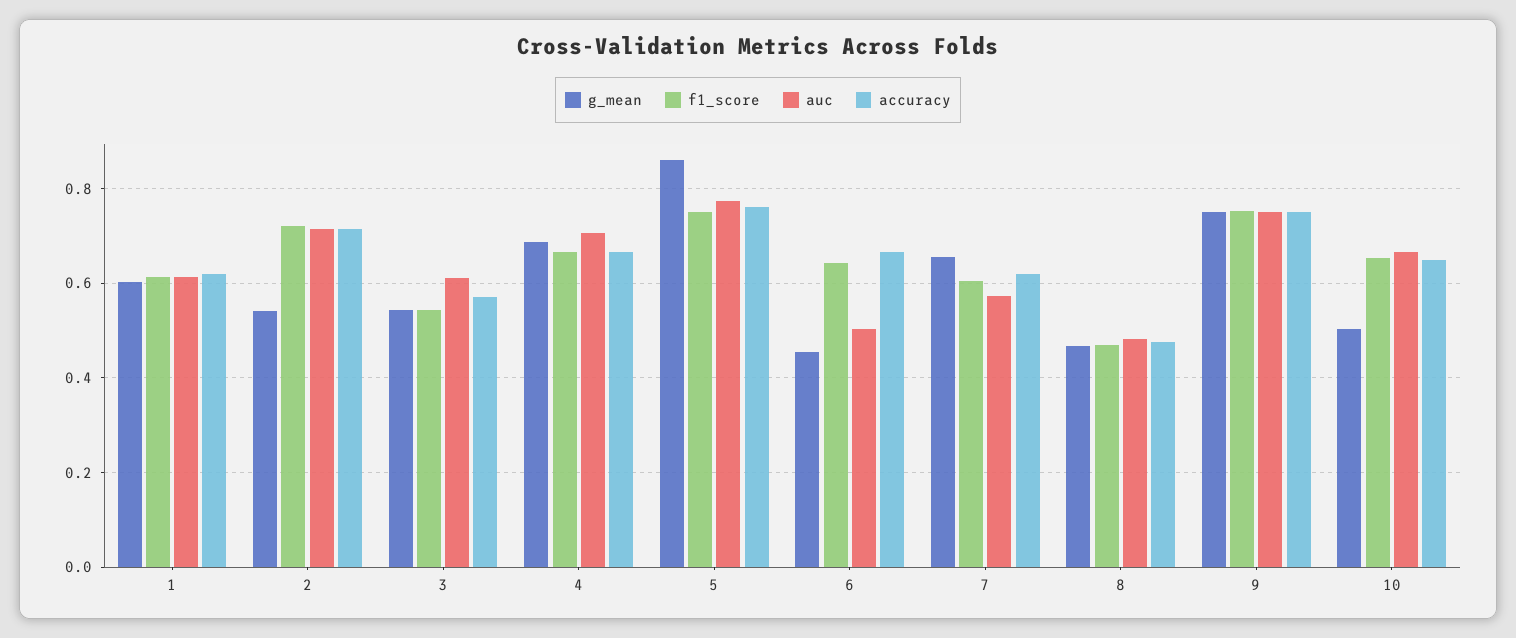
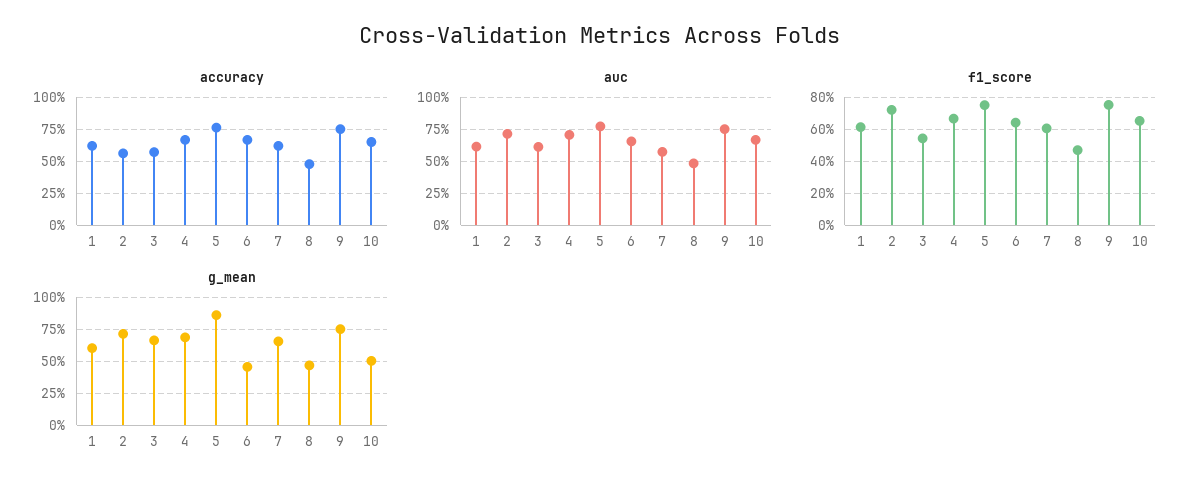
  {
    "g_mean": {
      "1": 0.6,
-     "2": 0.54,
+     "2": 0.7,
-     "3": 0.54,
+     "3": 0.65,
      "4": 0.68,
      "5": 0.86,
      "6": 0.46,
      "7": 0.66,
      "8": 0.46,
      "9": 0.76,
      "10": 0.5
    },
    "f1_score": {
      "1": 0.62,
      "2": 0.72,
      "3": 0.54,
      "4": 0.66,
      "5": 0.76,
      "6": 0.64,
      "7": 0.6,
      "8": 0.46,
      "9": 0.76,
      "10": 0.66
    },
    "auc": {
      "1": 0.62,
      "2": 0.72,
      "3": 0.62,
      "4": 0.7,
      "5": 0.78,
-     "6": 0.5,
+     "6": 0.65,
      "7": 0.58,
      "8": 0.48,
      "9": 0.76,
      "10": 0.66
    },
    "accuracy": {
      "1": 0.62,
-     "2": 0.72,
+     "2": 0.55,
      "3": 0.58,
      "4": 0.66,
      "5": 0.76,
      "6": 0.66,
      "7": 0.62,
      "8": 0.48,
      "9": 0.76,
      "10": 0.66
    }
  }

